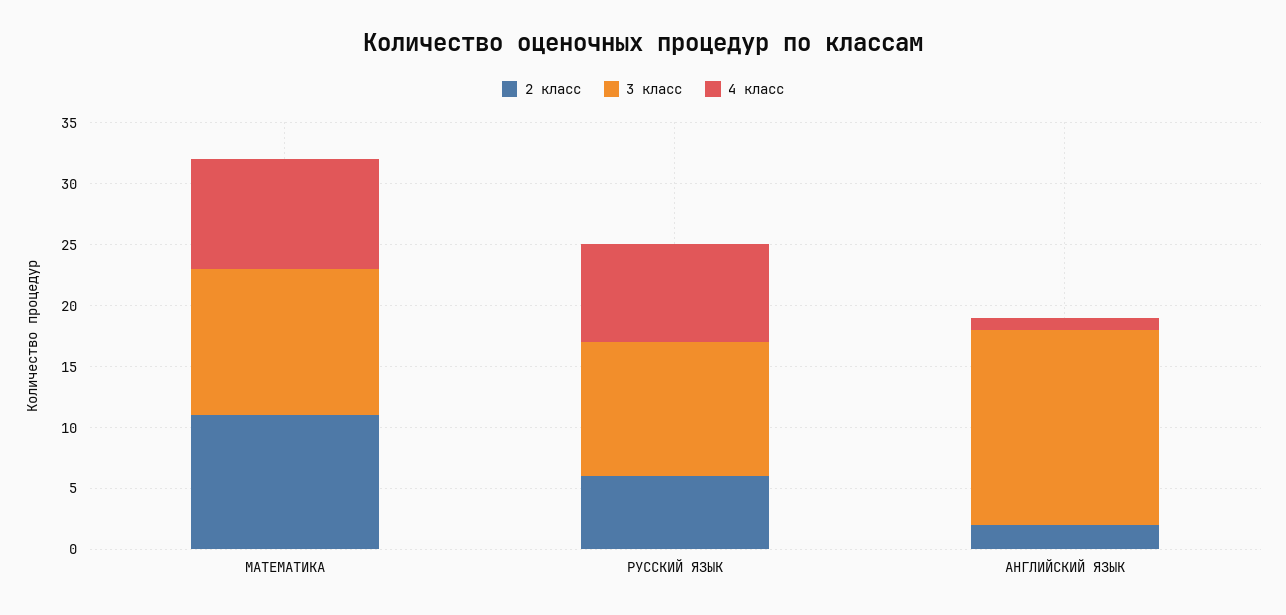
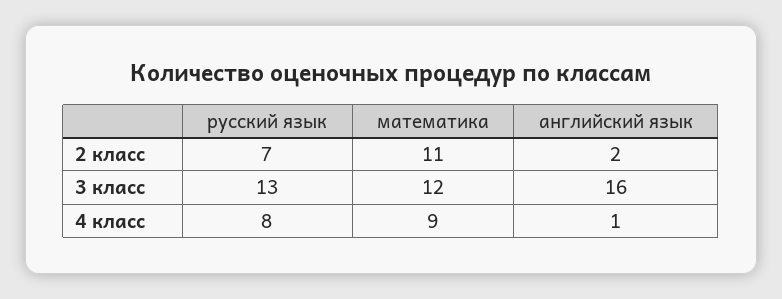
  {
    "2 класс": {
      "МАТЕМАТИКА": 11,
-     "РУССКИЙ ЯЗЫК": 6,
+     "РУССКИЙ ЯЗЫК": 7,
      "АНГЛИЙСКИЙ ЯЗЫК": 2
    },
    "3 класс": {
      "МАТЕМАТИКА": 12,
-     "РУССКИЙ ЯЗЫК": 11,
+     "РУССКИЙ ЯЗЫК": 13,
      "АНГЛИЙСКИЙ ЯЗЫК": 16
    },
    "4 класс": {
      "МАТЕМАТИКА": 9,
      "РУССКИЙ ЯЗЫК": 8,
      "АНГЛИЙСКИЙ ЯЗЫК": 1
    }
  }

